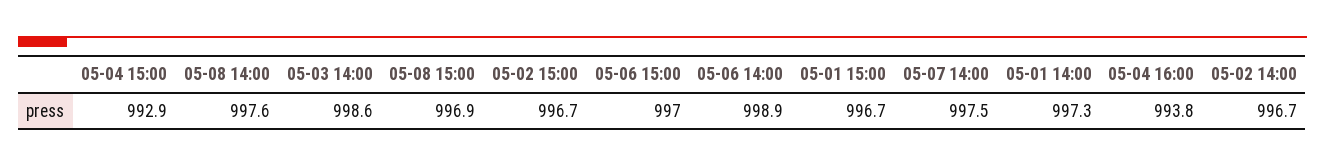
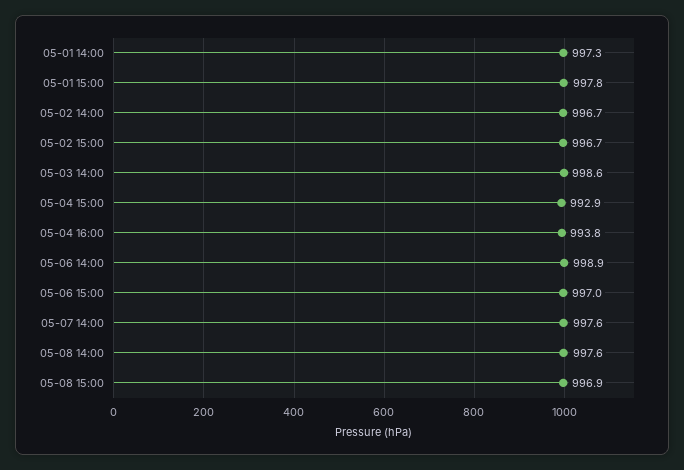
  {
    "05-04 15:00": 992.9,
    "05-08 14:00": 997.6,
    "05-03 14:00": 998.6,
    "05-08 15:00": 996.9,
    "05-02 15:00": 996.7,
    "05-06 15:00": 997,
    "05-06 14:00": 998.9,
-   "05-01 15:00": 996.7,
+   "05-01 15:00": 997.8,
-   "05-07 14:00": 997.5,
+   "05-07 14:00": 997.6,
    "05-01 14:00": 997.3,
    "05-04 16:00": 993.8,
    "05-02 14:00": 996.7
  }

